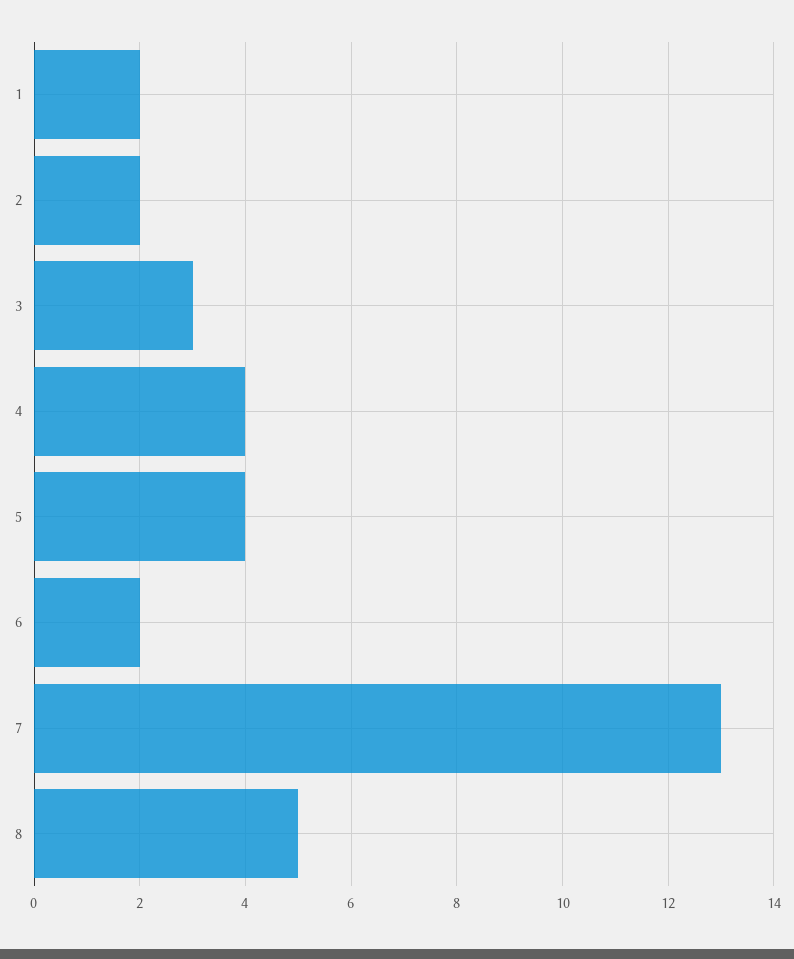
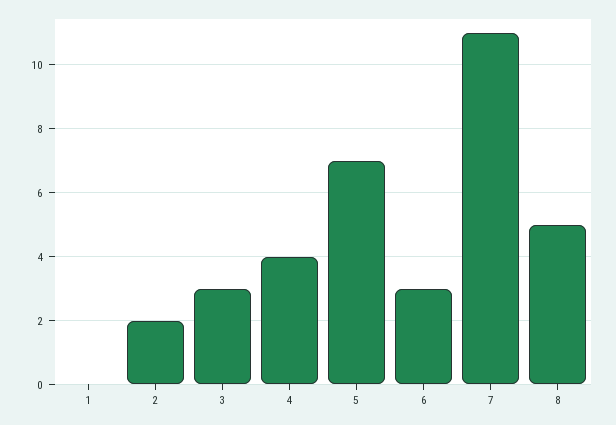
  {
-   "1": 2,
+   "1": 0,
    "2": 2,
    "3": 3,
    "4": 4,
-   "5": 4,
+   "5": 7,
-   "6": 2,
+   "6": 3,
-   "7": 13,
+   "7": 11,
    "8": 5
  }

